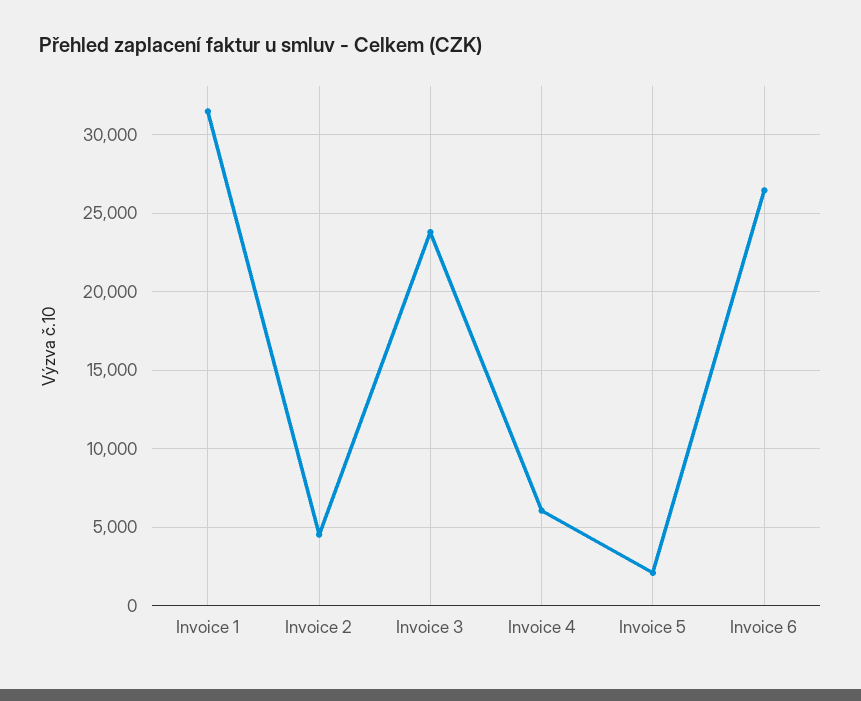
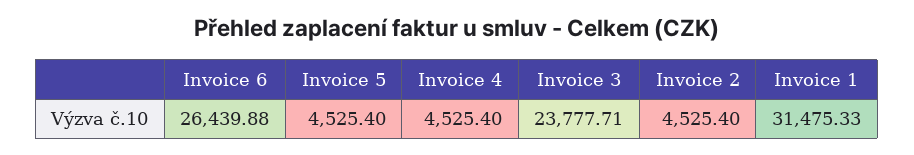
  {
    "Invoice 1": 31475.33,
    "Invoice 2": 4525.4,
    "Invoice 3": 23777.71,
-   "Invoice 4": 6000,
+   "Invoice 4": 4525.4,
-   "Invoice 5": 2000,
+   "Invoice 5": 4525.4,
    "Invoice 6": 26439.88
  }

